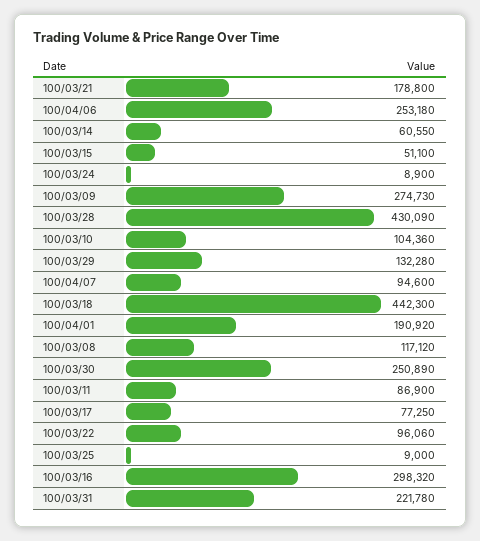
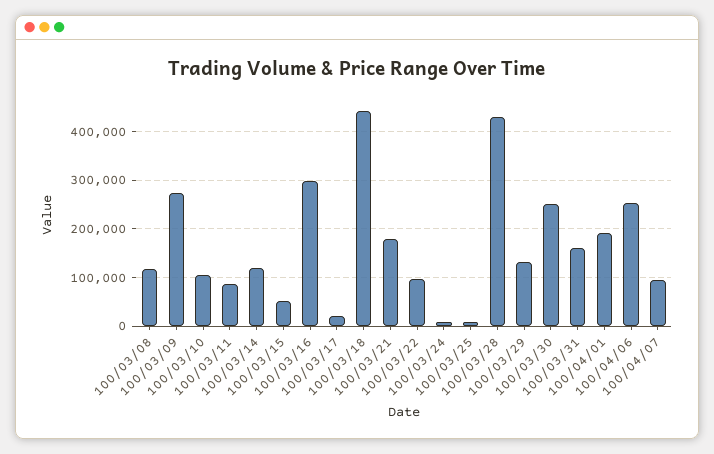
  {
    "100/03/21": 178800,
    "100/04/06": 253180,
-   "100/03/14": 60550,
+   "100/03/14": 120000,
    "100/03/15": 51100,
    "100/03/24": 8900,
    "100/03/09": 274730,
    "100/03/28": 430090,
    "100/03/10": 104360,
    "100/03/29": 132280,
    "100/04/07": 94600,
    "100/03/18": 442300,
    "100/04/01": 190920,
    "100/03/08": 117120,
    "100/03/30": 250890,
    "100/03/11": 86900,
-   "100/03/17": 77250,
+   "100/03/17": 20000,
    "100/03/22": 96060,
    "100/03/25": 9000,
    "100/03/16": 298320,
-   "100/03/31": 221780
+   "100/03/31": 160000
  }

